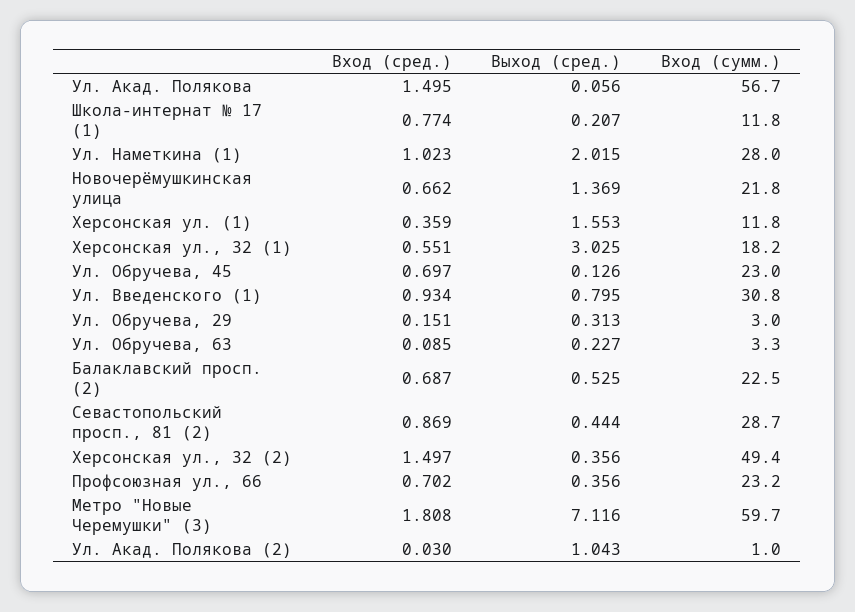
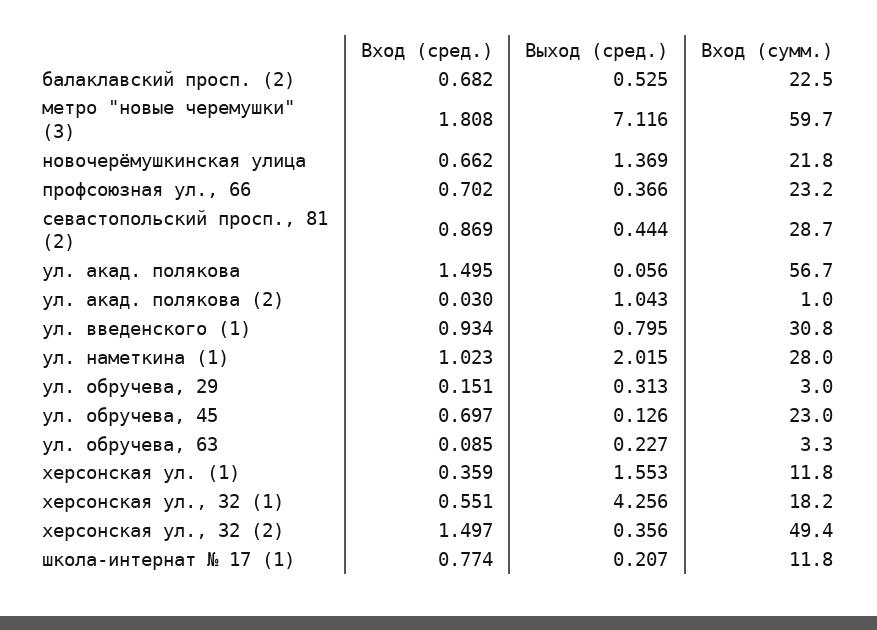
  {
    "Вход (сред.)": {
      "Ул. Акад. Полякова": 1.495,
      "Школа-интернат № 17 (1)": 0.774,
      "Ул. Наметкина (1)": 1.023,
      "Новочерёмушкинская улица": 0.662,
      "Херсонская ул. (1)": 0.359,
      "Херсонская ул., 32 (1)": 0.551,
      "Ул. Обручева, 45": 0.697,
      "Ул. Введенского (1)": 0.934,
      "Ул. Обручева, 29": 0.151,
      "Ул. Обручева, 63": 0.085,
-     "Балаклавский просп. (2)": 0.687,
+     "Балаклавский просп. (2)": 0.682,
      "Севастопольский просп., 81 (2)": 0.869,
      "Херсонская ул., 32 (2)": 1.497,
      "Профсоюзная ул., 66": 0.702,
      "Метро \"Новые Черемушки\" (3)": 1.808,
      "Ул. Акад. Полякова (2)": 0.03
    },
    "Выход (сред.)": {
      "Ул. Акад. Полякова": 0.056,
      "Школа-интернат № 17 (1)": 0.207,
      "Ул. Наметкина (1)": 2.015,
      "Новочерёмушкинская улица": 1.369,
      "Херсонская ул. (1)": 1.553,
-     "Херсонская ул., 32 (1)": 3.025,
+     "Херсонская ул., 32 (1)": 4.256,
      "Ул. Обручева, 45": 0.126,
      "Ул. Введенского (1)": 0.795,
      "Ул. Обручева, 29": 0.313,
      "Ул. Обручева, 63": 0.227,
      "Балаклавский просп. (2)": 0.525,
      "Севастопольский просп., 81 (2)": 0.444,
      "Херсонская ул., 32 (2)": 0.356,
-     "Профсоюзная ул., 66": 0.356,
+     "Профсоюзная ул., 66": 0.366,
      "Метро \"Новые Черемушки\" (3)": 7.116,
      "Ул. Акад. Полякова (2)": 1.043
    },
    "Вход (сумм.)": {
      "Ул. Акад. Полякова": 56.7,
      "Школа-интернат № 17 (1)": 11.8,
      "Ул. Наметкина (1)": 28,
      "Новочерёмушкинская улица": 21.8,
      "Херсонская ул. (1)": 11.8,
      "Херсонская ул., 32 (1)": 18.2,
      "Ул. Обручева, 45": 23,
      "Ул. Введенского (1)": 30.8,
      "Ул. Обручева, 29": 3,
      "Ул. Обручева, 63": 3.3,
      "Балаклавский просп. (2)": 22.5,
      "Севастопольский просп., 81 (2)": 28.7,
      "Херсонская ул., 32 (2)": 49.4,
      "Профсоюзная ул., 66": 23.2,
      "Метро \"Новые Черемушки\" (3)": 59.7,
      "Ул. Акад. Полякова (2)": 1
    }
  }

